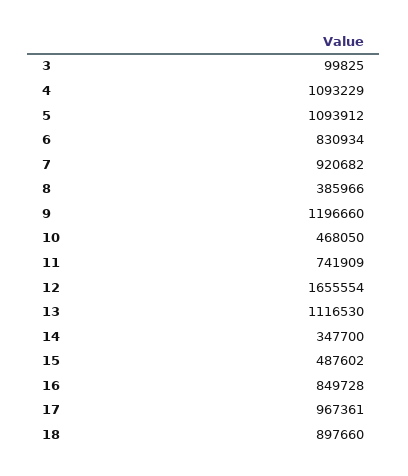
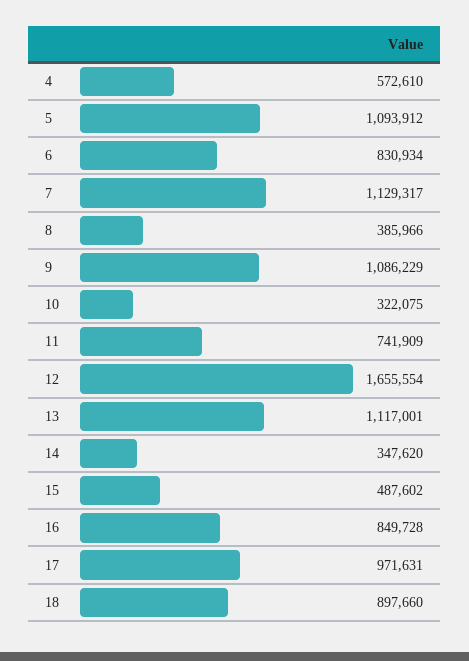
  {
-   "3": 99825,
-   "4": 1093229,
+   "4": 572610,
    "5": 1093912,
    "6": 830934,
-   "7": 920682,
+   "7": 1129317,
    "8": 385966,
-   "9": 1196660,
+   "9": 1086229,
-   "10": 468050,
+   "10": 322075,
    "11": 741909,
    "12": 1655554,
-   "13": 1116530,
+   "13": 1117001,
-   "14": 347700,
+   "14": 347620,
    "15": 487602,
    "16": 849728,
-   "17": 967361,
+   "17": 971631,
    "18": 897660
  }

